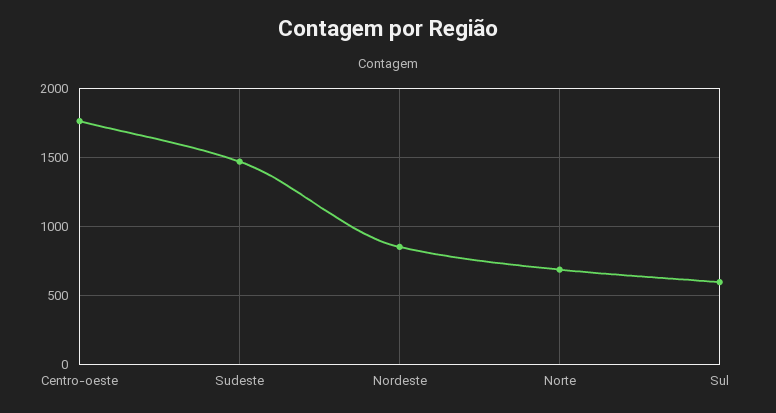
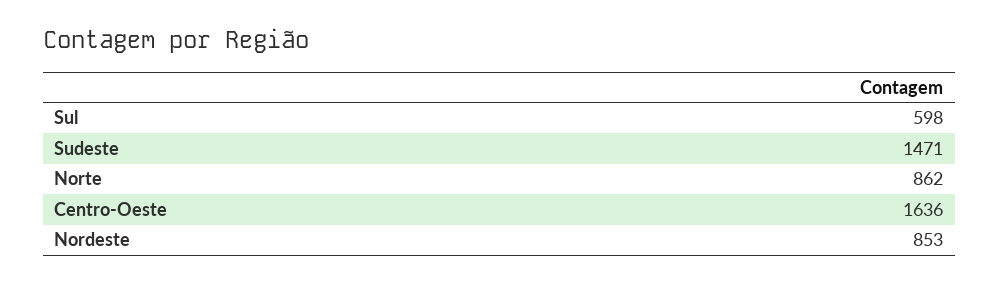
  {
-   "Centro-oeste": 1750,
+   "Centro-oeste": 1636,
    "Sudeste": 1471,
    "Nordeste": 853,
-   "Norte": 700,
+   "Norte": 862,
    "Sul": 598
  }

